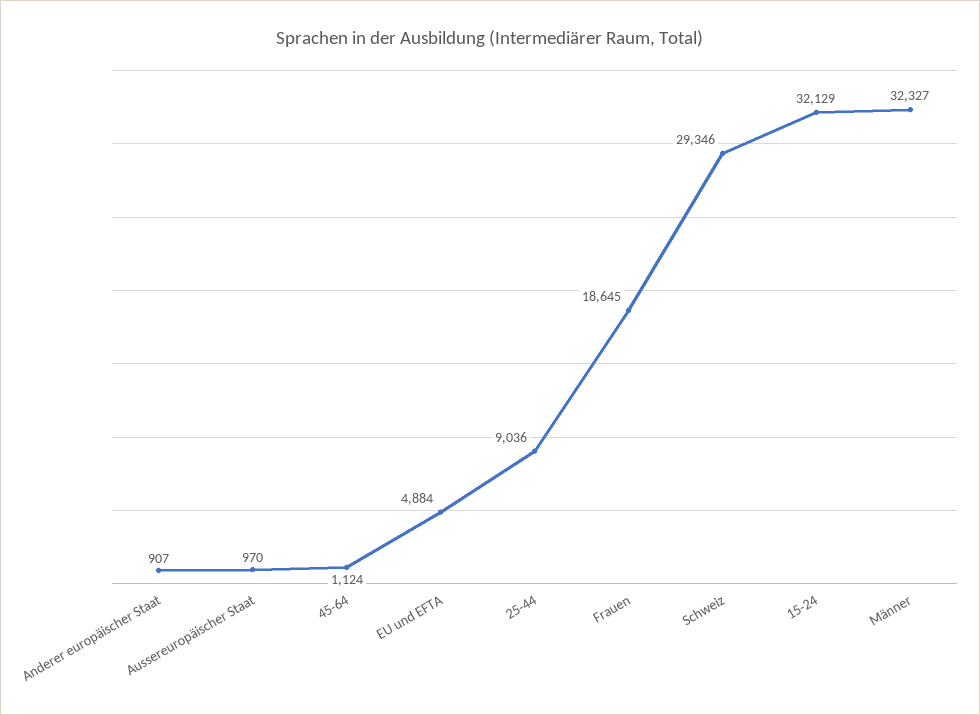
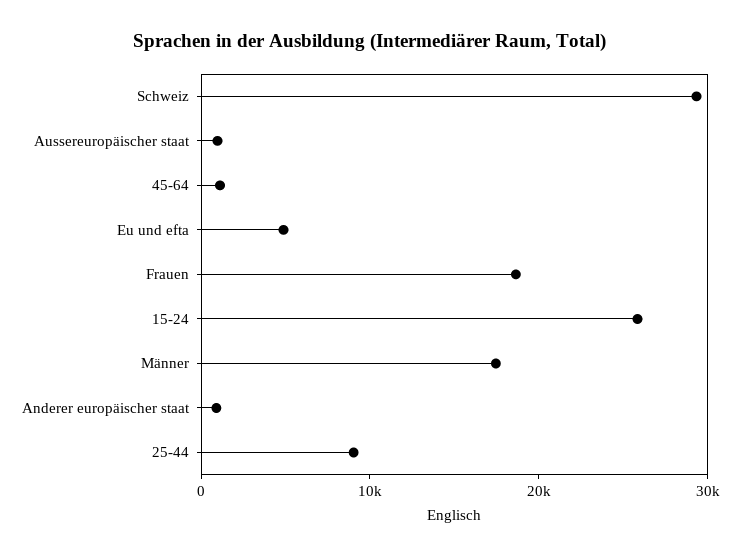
  {
    "Anderer europäischer Staat": 907,
    "Aussereuropäischer Staat": 970,
    "45-64": 1124,
    "EU und EFTA": 4884,
    "25-44": 9036,
    "Frauen": 18645,
    "Schweiz": 29346,
-   "15-24": 32129,
+   "15-24": 26000,
-   "Männer": 32327
+   "Männer": 18000
  }

